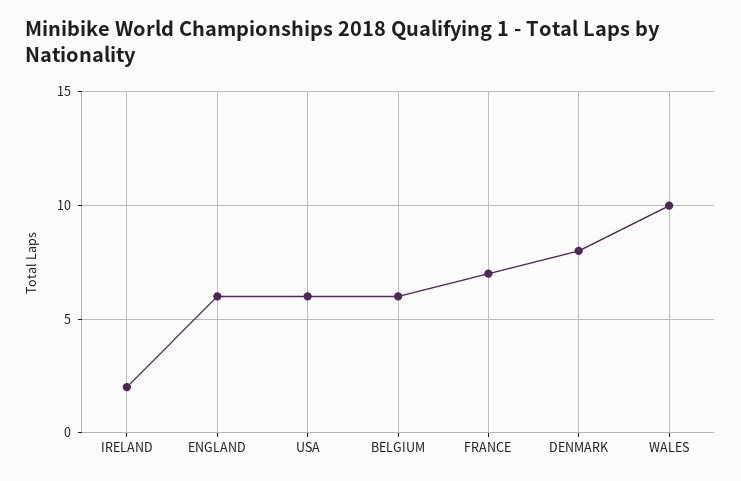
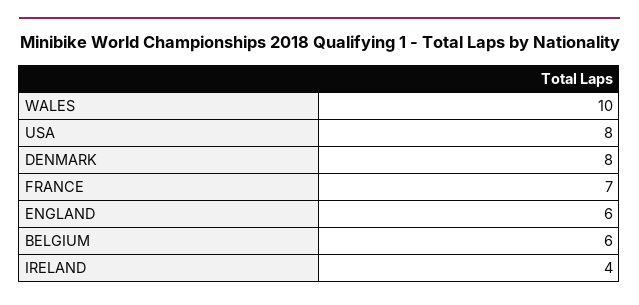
  {
-   "IRELAND": 2,
+   "IRELAND": 4,
    "ENGLAND": 6,
-   "USA": 6,
+   "USA": 8,
    "BELGIUM": 6,
    "FRANCE": 7,
    "DENMARK": 8,
    "WALES": 10
  }

